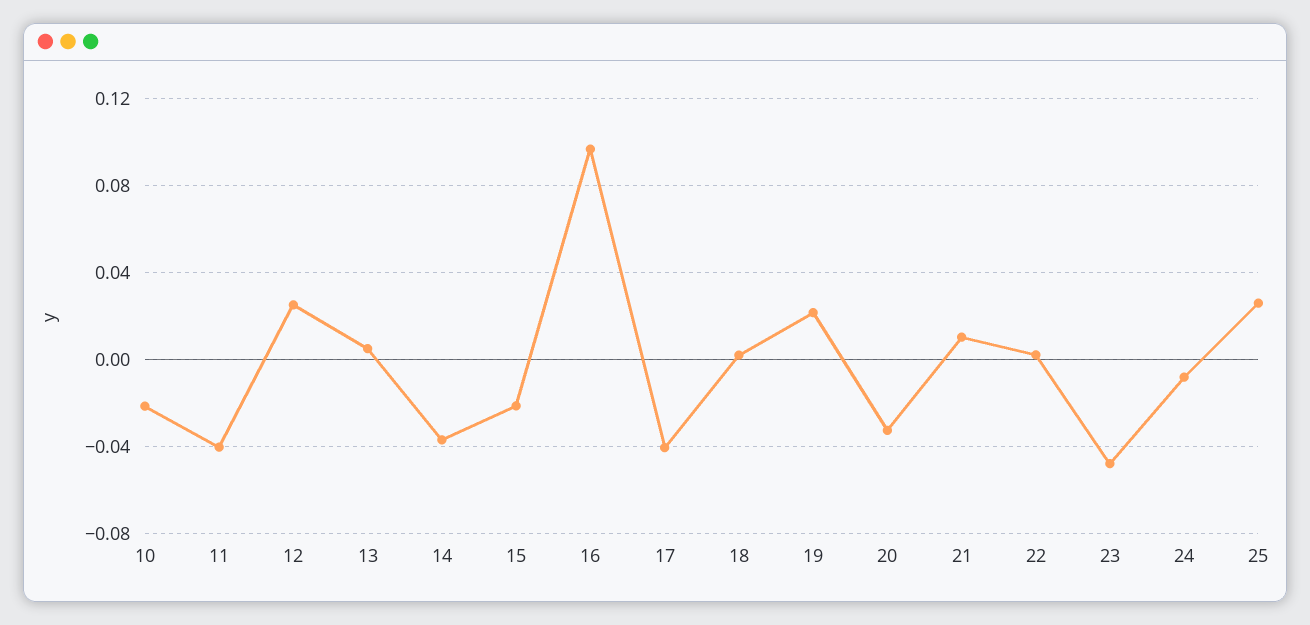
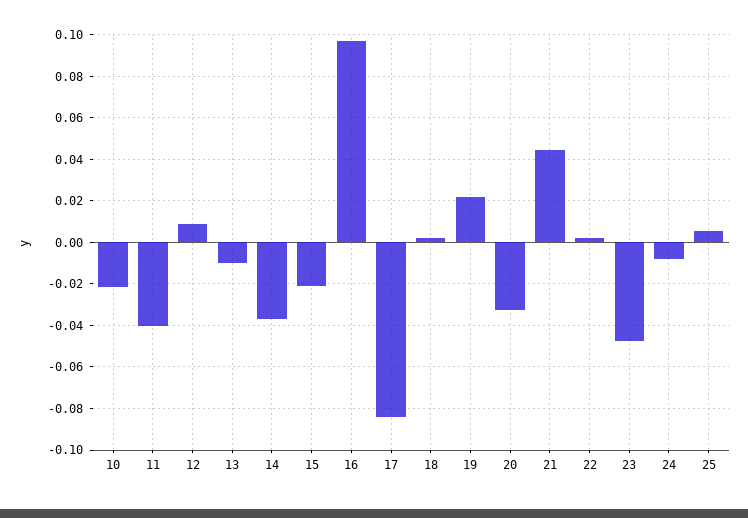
  {
    "10": -0.02,
    "11": -0.04,
-   "12": 0.025,
+   "12": 0.01,
-   "13": 0.005,
+   "13": -0.01,
    "14": -0.035,
    "15": -0.02,
    "16": 0.095,
-   "17": -0.04,
+   "17": -0.085,
    "18": 0,
    "19": 0.02,
    "20": -0.03,
-   "21": 0.01,
+   "21": 0.045,
    "22": 0,
    "23": -0.05,
    "24": -0.01,
-   "25": 0.025
+   "25": 0.005
  }

